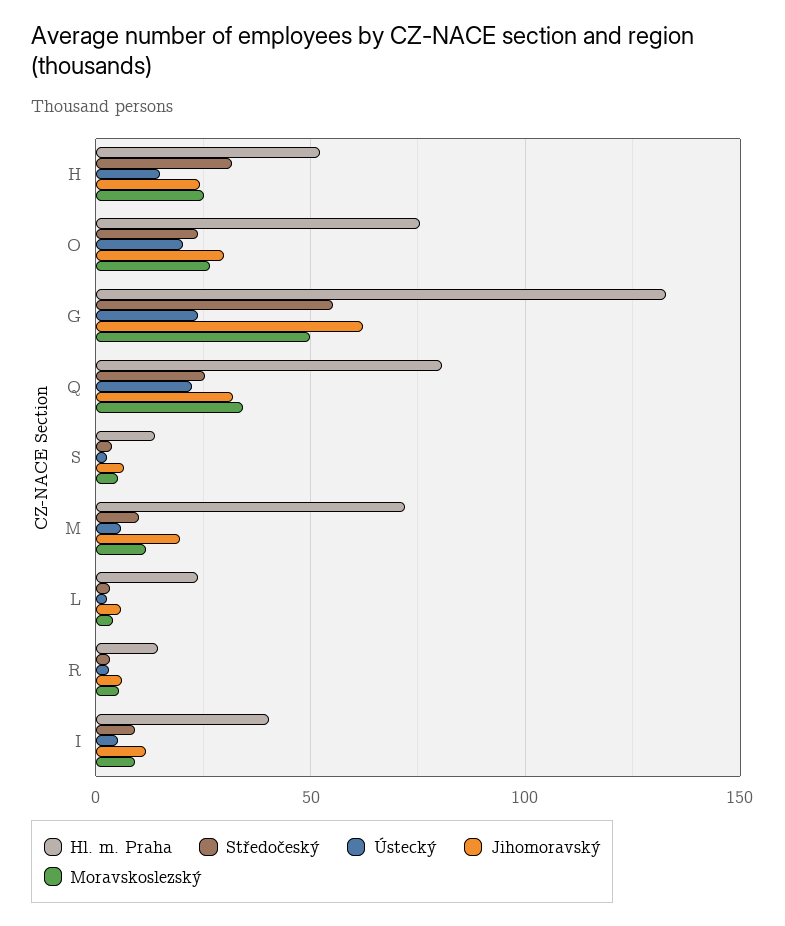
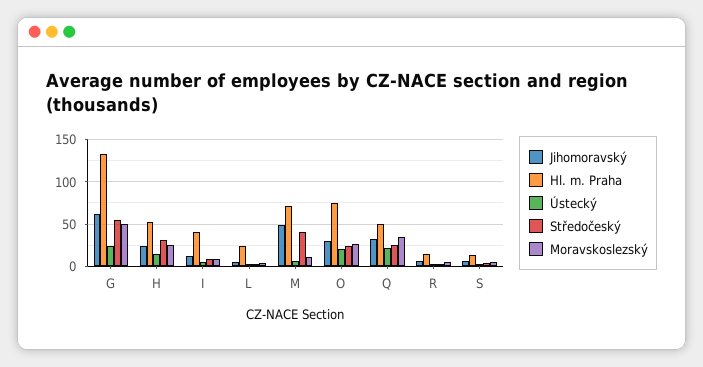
  {
    "Hl. m. Praha": {
      "H": 50,
      "O": 75,
      "G": 135,
-     "Q": 80,
+     "Q": 50,
      "S": 15,
      "M": 70,
      "L": 25,
      "R": 15,
      "I": 40
    },
    "Středočeský": {
      "H": 30,
      "O": 25,
      "G": 55,
      "Q": 25,
      "S": 5,
-     "M": 10,
+     "M": 40,
      "L": 5,
      "R": 5,
      "I": 10
    },
    "Ústecký": {
      "H": 15,
      "O": 20,
      "G": 25,
      "Q": 20,
      "S": 5,
      "M": 5,
      "L": 5,
      "R": 5,
      "I": 5
    },
    "Jihomoravský": {
      "H": 25,
      "O": 30,
      "G": 60,
      "Q": 30,
      "S": 5,
-     "M": 20,
+     "M": 50,
      "L": 5,
      "R": 5,
      "I": 10
    },
    "Moravskoslezský": {
      "H": 25,
      "O": 25,
      "G": 50,
      "Q": 35,
      "S": 5,
      "M": 10,
      "L": 5,
      "R": 5,
      "I": 10
    }
  }

